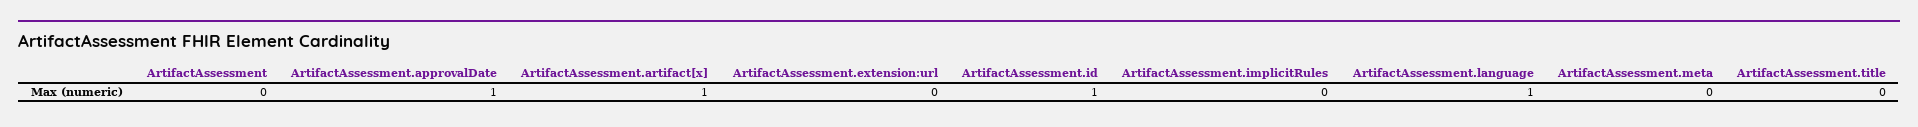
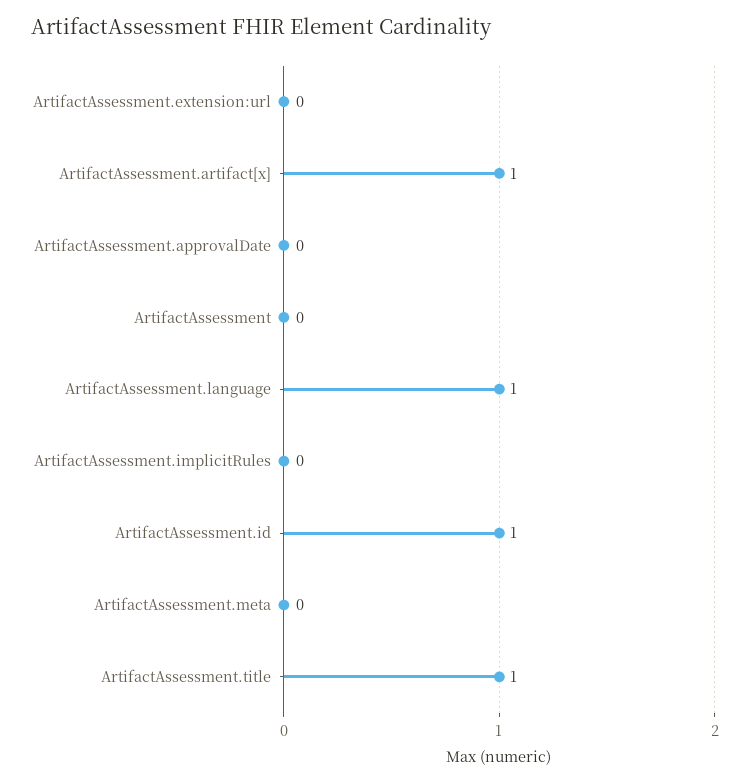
  {
    "ArtifactAssessment": 0,
-   "ArtifactAssessment.approvalDate": 1,
+   "ArtifactAssessment.approvalDate": 0,
    "ArtifactAssessment.artifact[x]": 1,
    "ArtifactAssessment.extension:url": 0,
    "ArtifactAssessment.id": 1,
    "ArtifactAssessment.implicitRules": 0,
    "ArtifactAssessment.language": 1,
    "ArtifactAssessment.meta": 0,
-   "ArtifactAssessment.title": 0
+   "ArtifactAssessment.title": 1
  }

